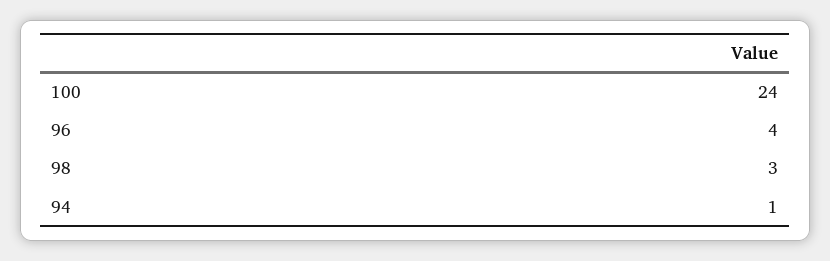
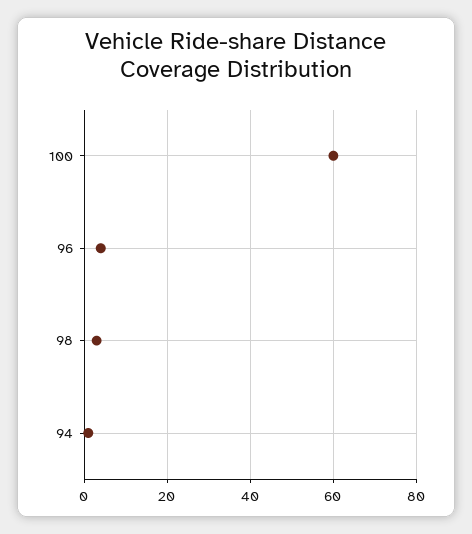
  {
-   "100": 24,
+   "100": 60,
    "96": 4,
    "98": 3,
    "94": 1
  }

